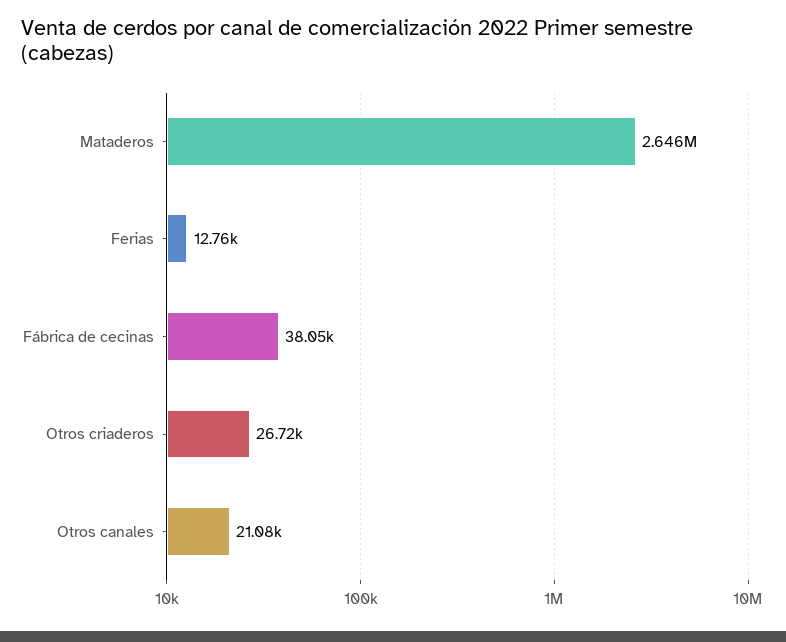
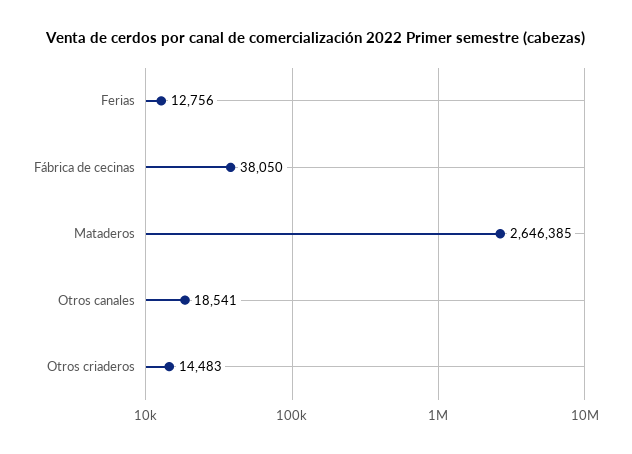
  {
    "Mataderos": 2646385,
    "Ferias": 12756,
    "Fábrica de cecinas": 38050,
-   "Otros criaderos": 26720,
+   "Otros criaderos": 14483,
-   "Otros canales": 21080
+   "Otros canales": 18541
  }

